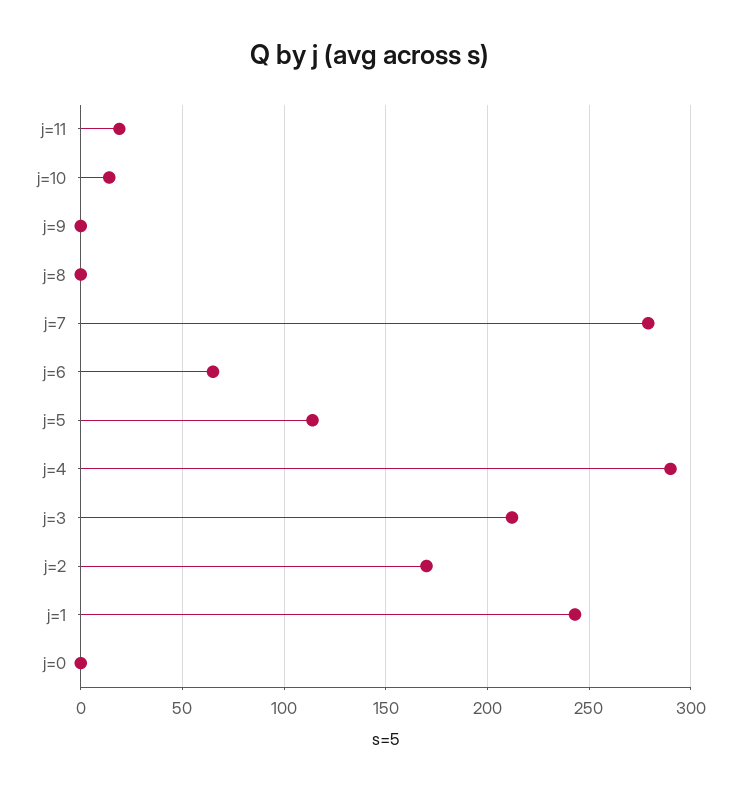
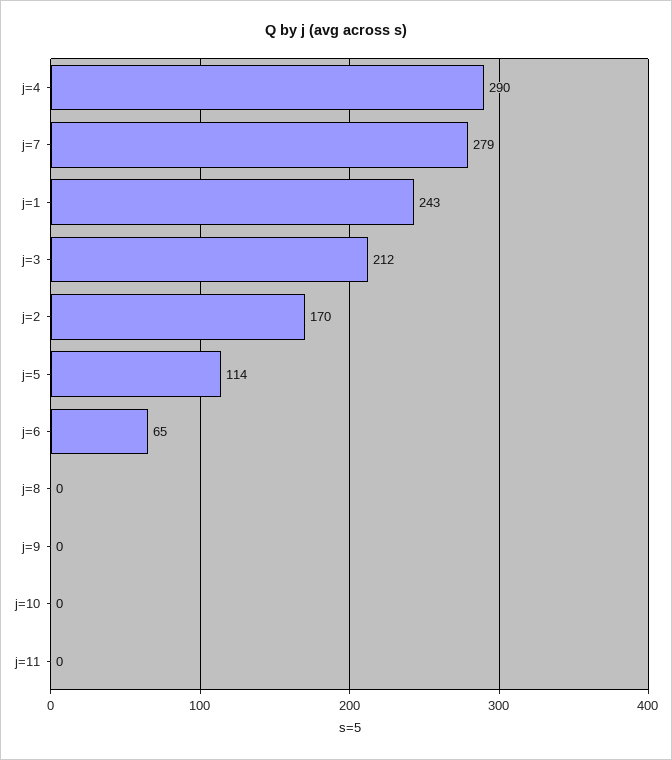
  {
-   "j=11": 20,
+   "j=11": 0,
-   "j=10": 15,
+   "j=10": 0,
    "j=9": 0,
    "j=8": 0,
    "j=7": 279,
    "j=6": 65,
    "j=5": 114,
    "j=4": 290,
    "j=3": 212,
    "j=2": 170,
-   "j=1": 243,
+   "j=1": 243
-   "j=0": 0
  }

